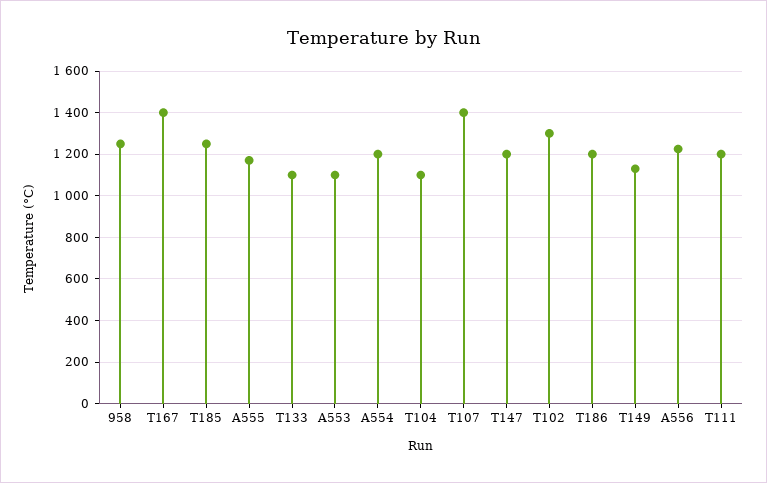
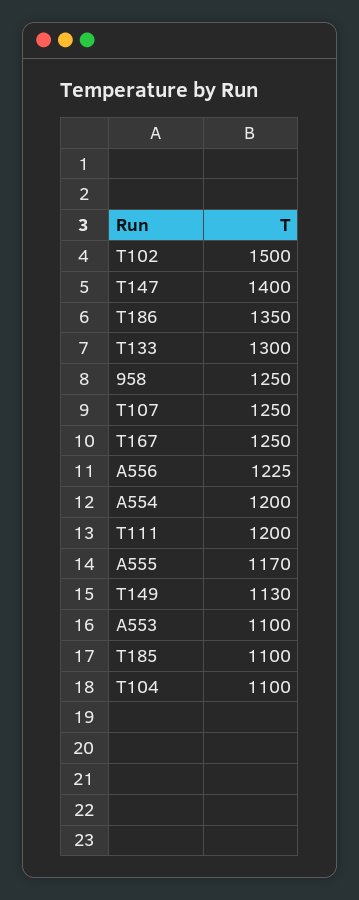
  {
    "958": 1250,
-   "T167": 1400,
+   "T167": 1250,
-   "T185": 1250,
+   "T185": 1100,
    "A555": 1170,
-   "T133": 1100,
+   "T133": 1300,
    "A553": 1100,
    "A554": 1200,
    "T104": 1100,
-   "T107": 1400,
+   "T107": 1250,
-   "T147": 1200,
+   "T147": 1400,
-   "T102": 1300,
+   "T102": 1500,
-   "T186": 1200,
+   "T186": 1350,
    "T149": 1130,
    "A556": 1225,
    "T111": 1200
  }

